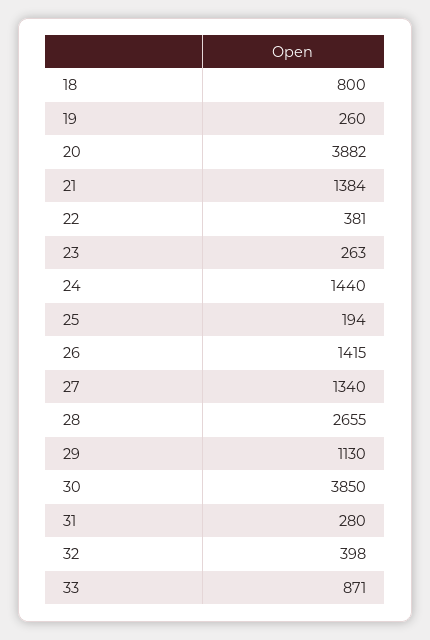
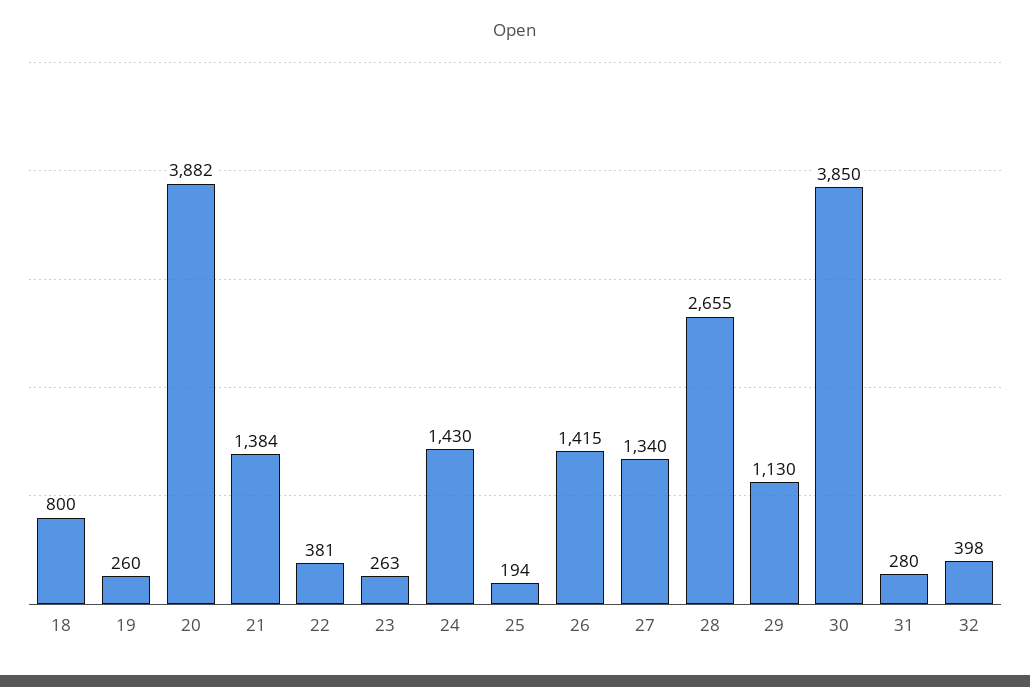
  {
    "18": 800,
    "19": 260,
    "20": 3882,
    "21": 1384,
    "22": 381,
    "23": 263,
-   "24": 1440,
+   "24": 1430,
    "25": 194,
    "26": 1415,
    "27": 1340,
    "28": 2655,
    "29": 1130,
    "30": 3850,
    "31": 280,
-   "32": 398,
+   "32": 398
-   "33": 871
  }

